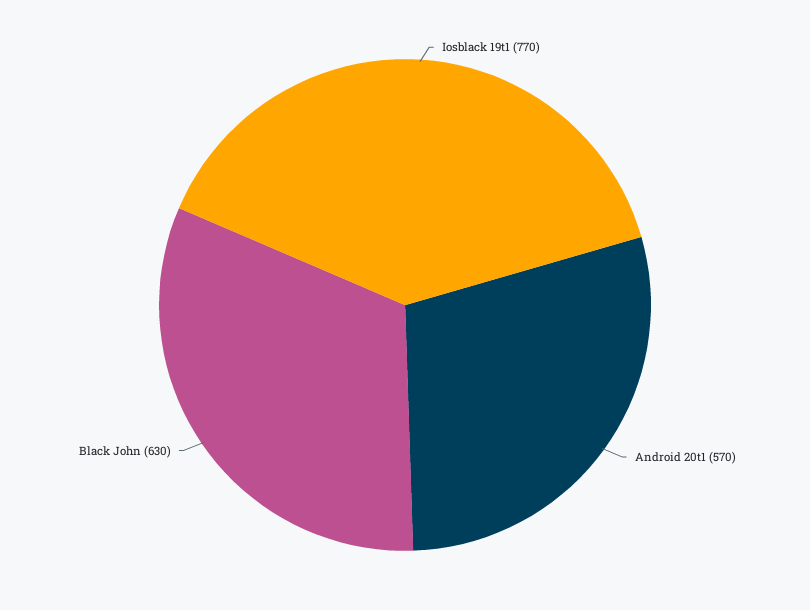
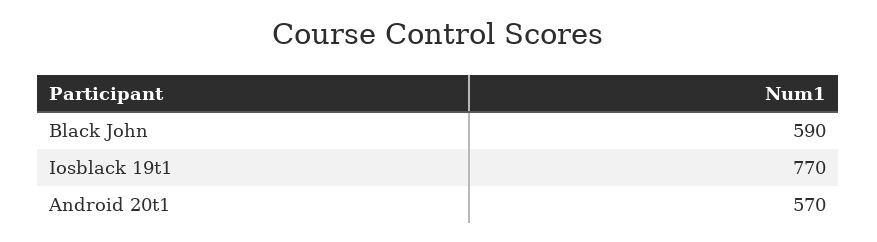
  {
    "Iosblack 19t1": 770,
    "Android 20t1": 570,
-   "Black John": 630
+   "Black John": 590
  }

